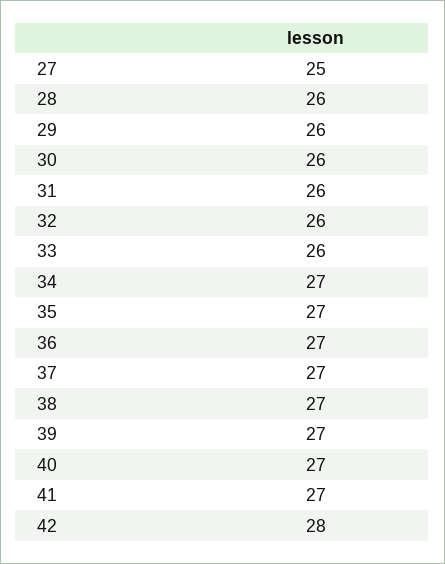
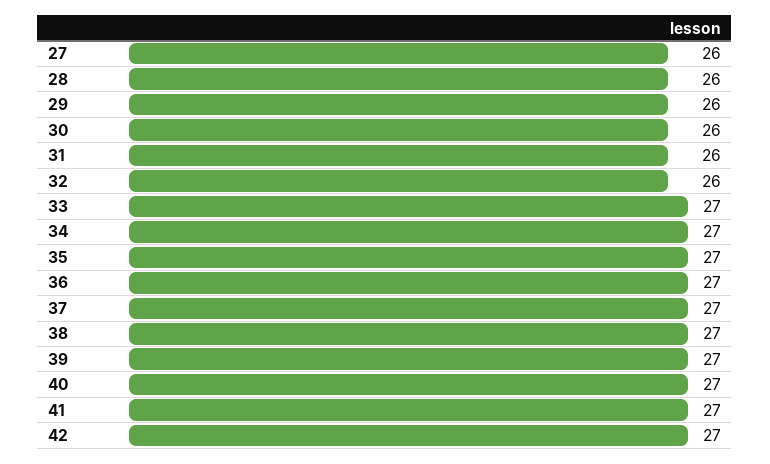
  {
-   "27": 25,
+   "27": 26,
    "28": 26,
    "29": 26,
    "30": 26,
    "31": 26,
    "32": 26,
-   "33": 26,
+   "33": 27,
    "34": 27,
    "35": 27,
    "36": 27,
    "37": 27,
    "38": 27,
    "39": 27,
    "40": 27,
    "41": 27,
-   "42": 28
+   "42": 27
  }

